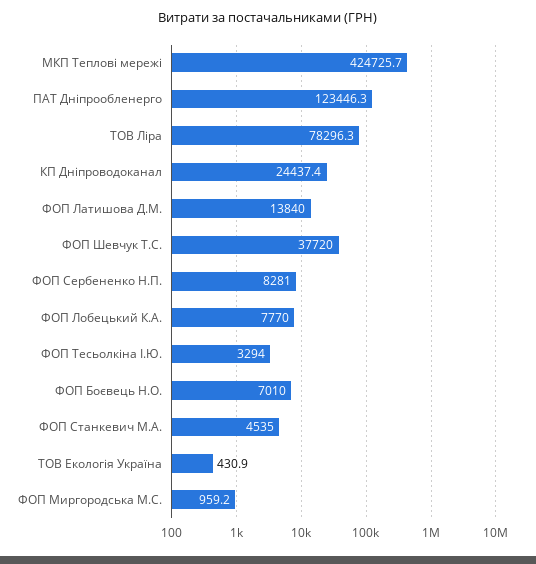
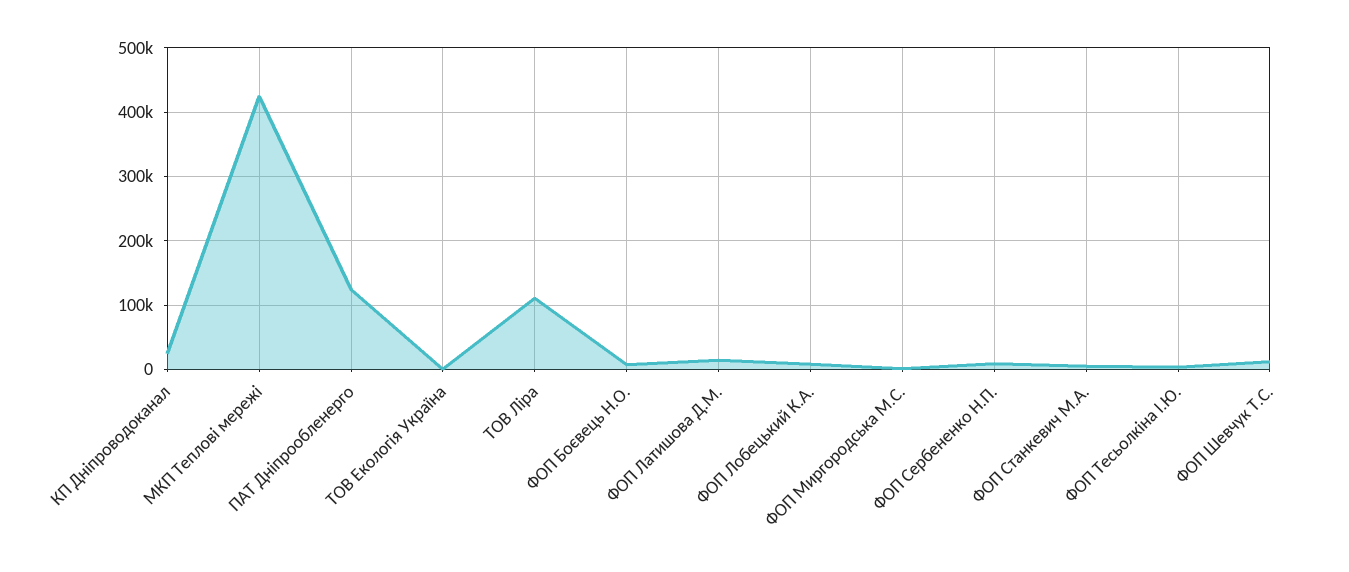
  {
    "МКП Теплові мережі": 424725.7,
    "ПАТ Дніпрообленерго": 123446.3,
-   "ТОВ Ліра": 78296.3,
+   "ТОВ Ліра": 110000,
    "КП Дніпроводоканал": 24437.4,
    "ФОП Латишова Д.М.": 13840,
-   "ФОП Шевчук Т.С.": 37720,
+   "ФОП Шевчук Т.С.": 10000,
    "ФОП Сербененко Н.П.": 8281,
    "ФОП Лобецький К.А.": 7770,
    "ФОП Тесьолкіна І.Ю.": 3294,
    "ФОП Боєвець Н.О.": 7010,
    "ФОП Станкевич М.А.": 4535,
    "ТОВ Екологія Україна": 430.9,
    "ФОП Миргородська М.С.": 959.2
  }

